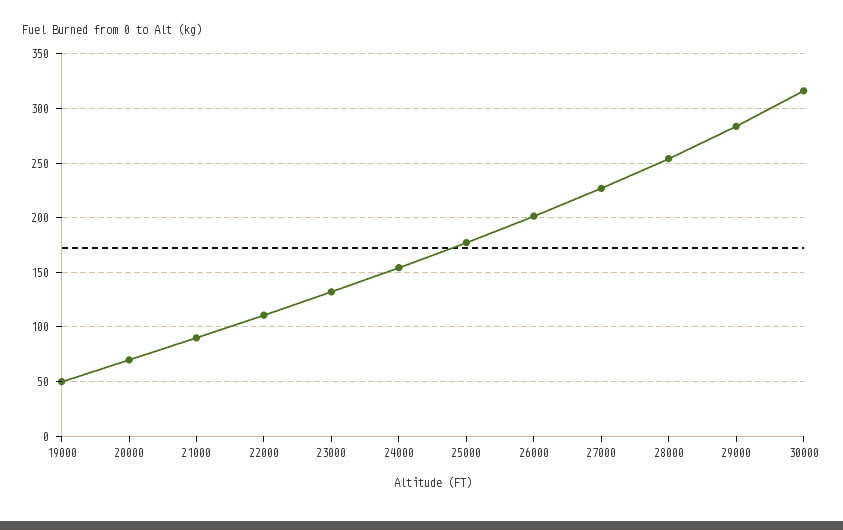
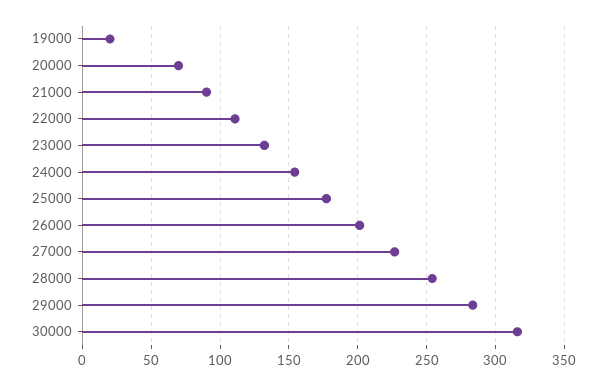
  {
-   "19000": 50,
+   "19000": 20,
    "20000": 70,
    "21000": 90,
    "22000": 110,
    "23000": 130,
    "24000": 155,
    "25000": 175,
    "26000": 200,
    "27000": 225,
    "28000": 255,
    "29000": 285,
    "30000": 315
  }

